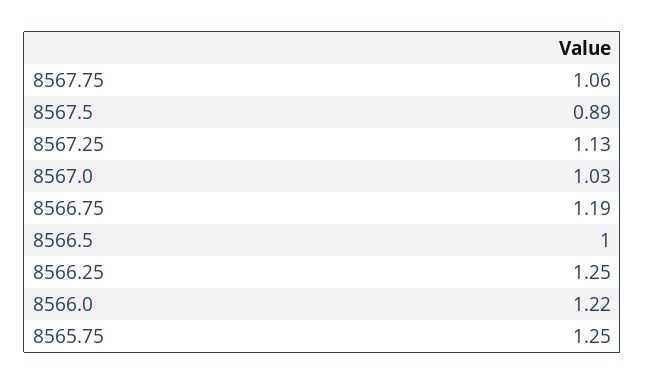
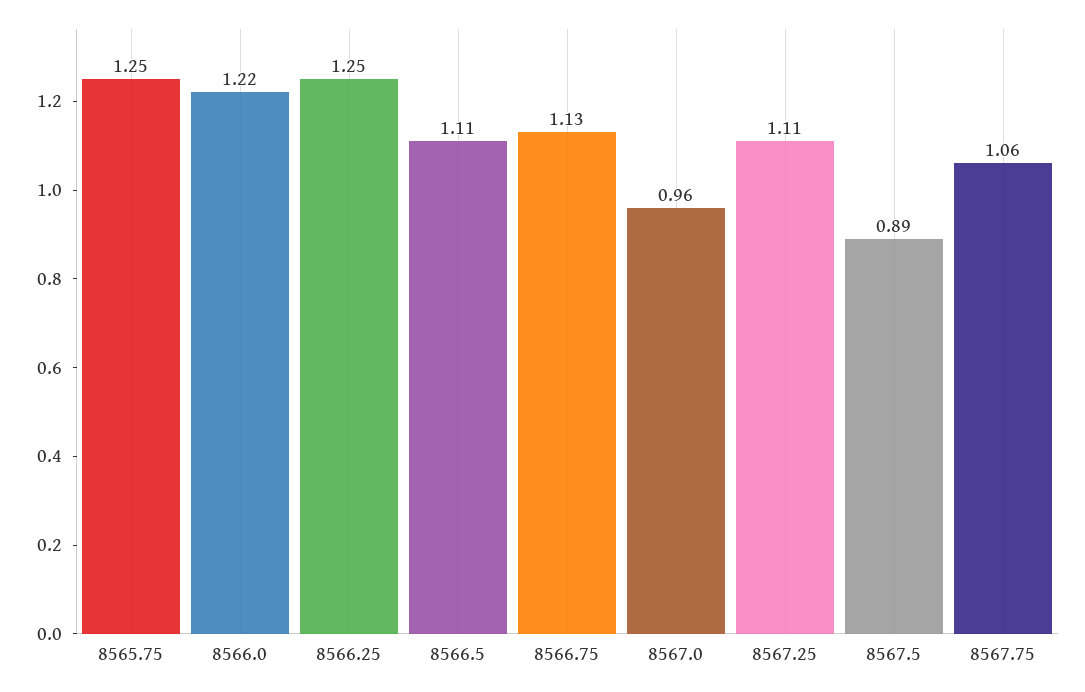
  {
    "8567.75": 1.06,
    "8567.5": 0.89,
-   "8567.25": 1.13,
+   "8567.25": 1.11,
-   "8567.0": 1.03,
+   "8567.0": 0.96,
-   "8566.75": 1.19,
+   "8566.75": 1.13,
-   "8566.5": 1,
+   "8566.5": 1.11,
    "8566.25": 1.25,
    "8566.0": 1.22,
    "8565.75": 1.25
  }

